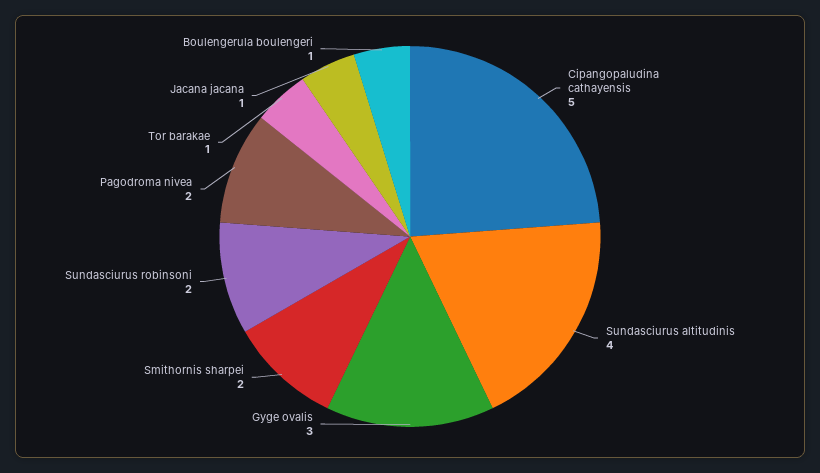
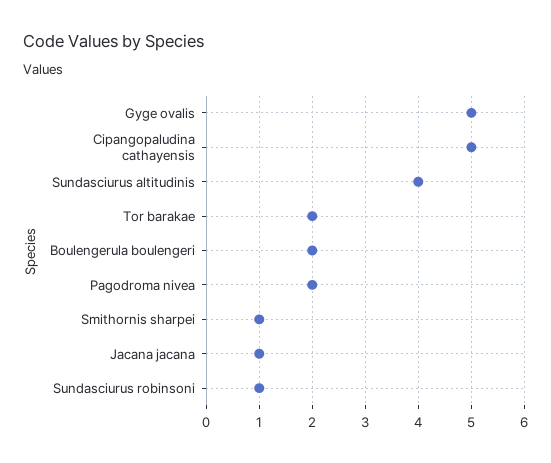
  {
    "Cipangopaludina cathayensis": 5,
    "Sundasciurus altitudinis": 4,
-   "Gyge ovalis": 3,
+   "Gyge ovalis": 5,
-   "Smithornis sharpei": 2,
+   "Smithornis sharpei": 1,
-   "Sundasciurus robinsoni": 2,
+   "Sundasciurus robinsoni": 1,
    "Pagodroma nivea": 2,
-   "Tor barakae": 1,
+   "Tor barakae": 2,
    "Jacana jacana": 1,
-   "Boulengerula boulengeri": 1
+   "Boulengerula boulengeri": 2
  }

